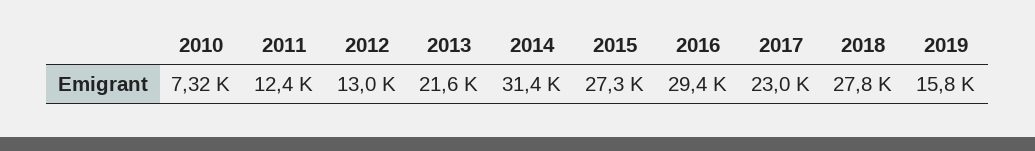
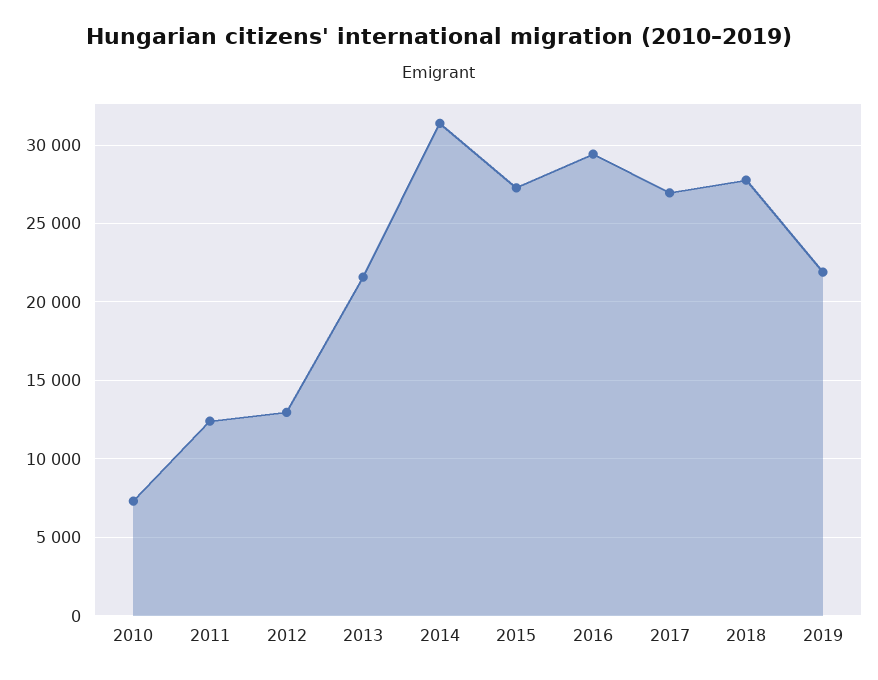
  {
    "2010": 7320,
    "2011": 12400,
    "2012": 13000,
    "2013": 21600,
    "2014": 31400,
    "2015": 27300,
    "2016": 29400,
-   "2017": 23000,
+   "2017": 27000,
    "2018": 27800,
-   "2019": 15800
+   "2019": 22000
  }

